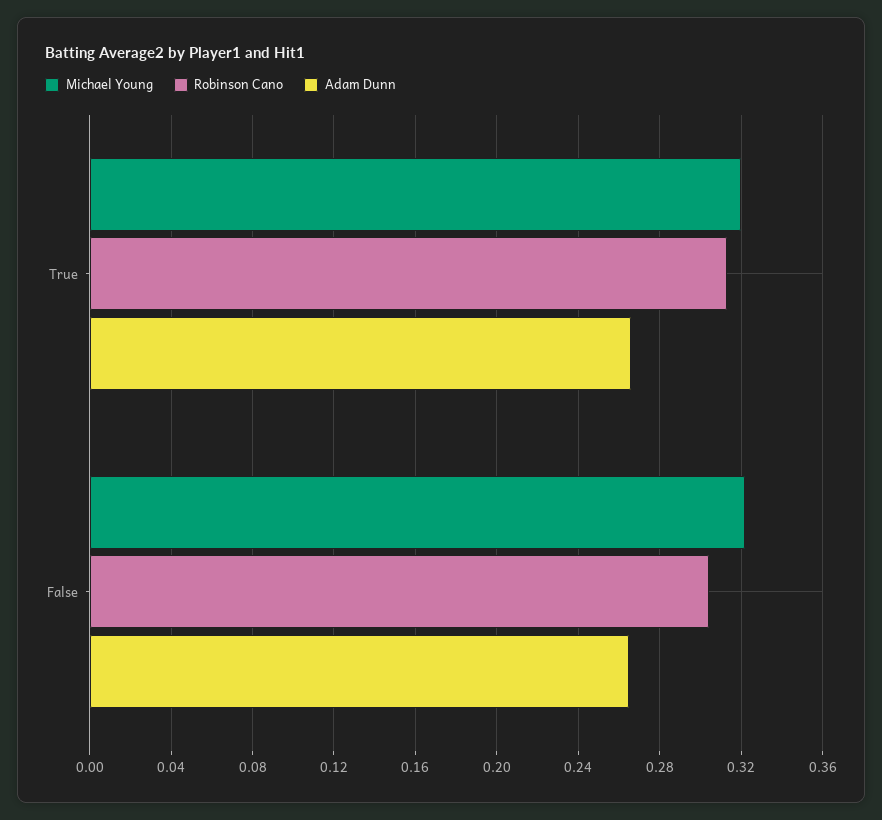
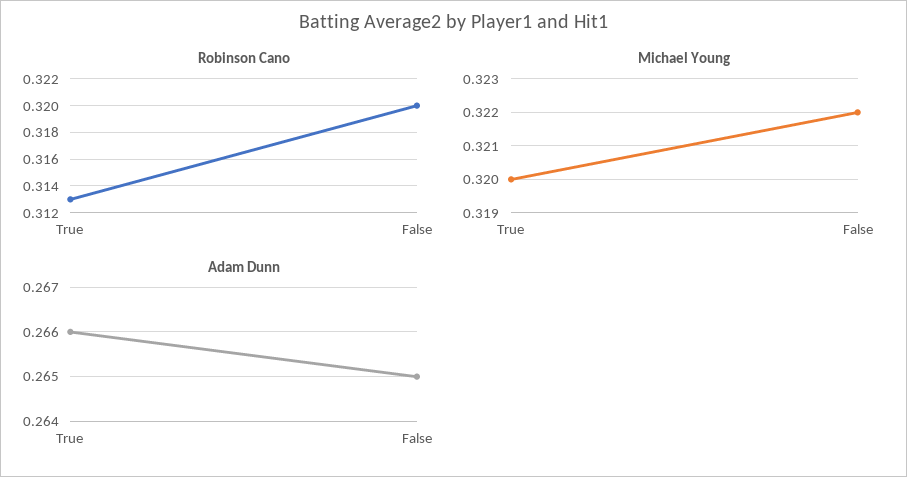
  {
    "Michael Young": {
      "True": 0.32,
      "False": 0.322
    },
    "Robinson Cano": {
      "True": 0.313,
-     "False": 0.305
+     "False": 0.32
    },
    "Adam Dunn": {
      "True": 0.266,
      "False": 0.265
    }
  }

